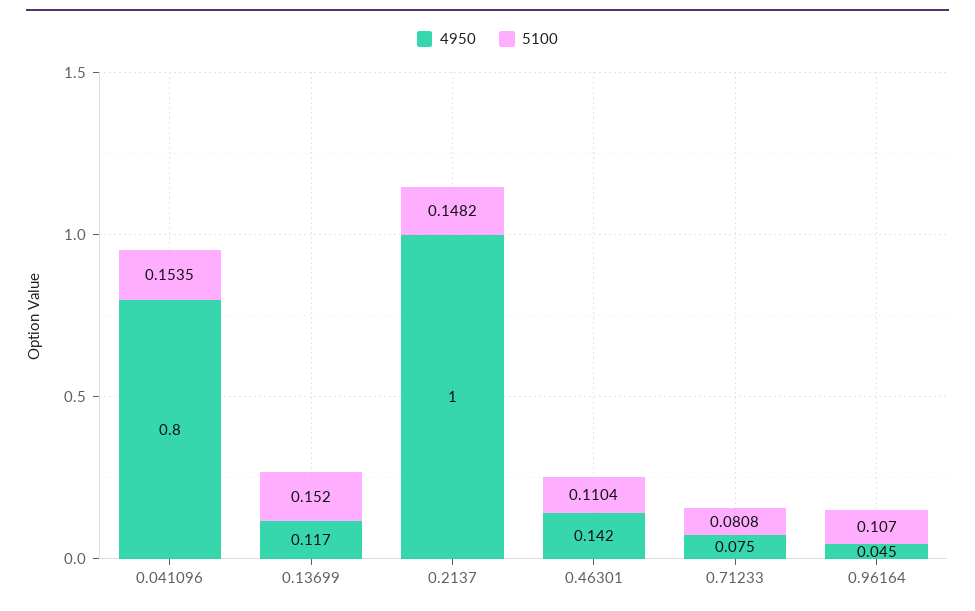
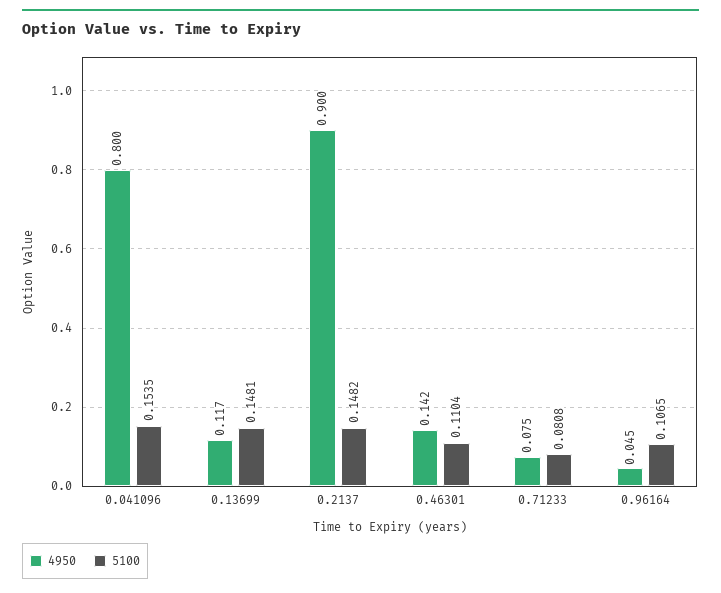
  {
    "4950": {
      "0.041096": 0.8,
      "0.13699": 0.117,
-     "0.2137": 1,
+     "0.2137": 0.9,
      "0.46301": 0.142,
      "0.71233": 0.075,
      "0.96164": 0.045
    },
    "5100": {
      "0.041096": 0.1535,
-     "0.13699": 0.152,
+     "0.13699": 0.1481,
      "0.2137": 0.1482,
      "0.46301": 0.1104,
      "0.71233": 0.0808,
-     "0.96164": 0.107
+     "0.96164": 0.1065
    }
  }

